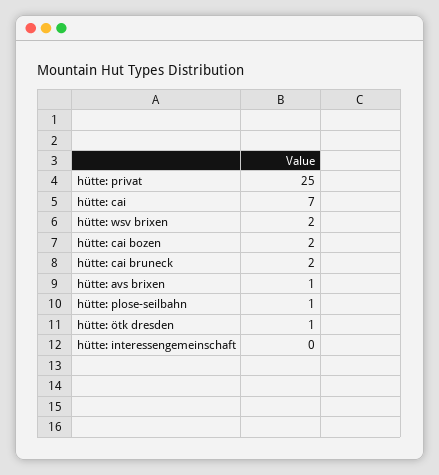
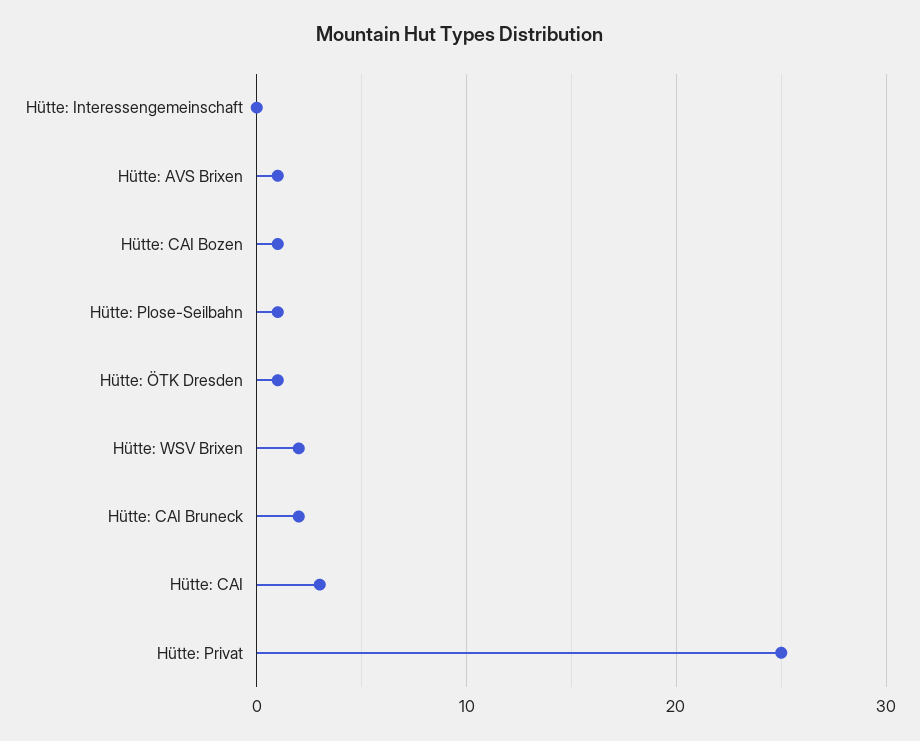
  {
    "hütte: privat": 25,
-   "hütte: cai": 7,
+   "hütte: cai": 3,
    "hütte: wsv brixen": 2,
-   "hütte: cai bozen": 2,
+   "hütte: cai bozen": 1,
    "hütte: cai bruneck": 2,
    "hütte: avs brixen": 1,
    "hütte: plose-seilbahn": 1,
    "hütte: ötk dresden": 1,
    "hütte: interessengemeinschaft": 0
  }

